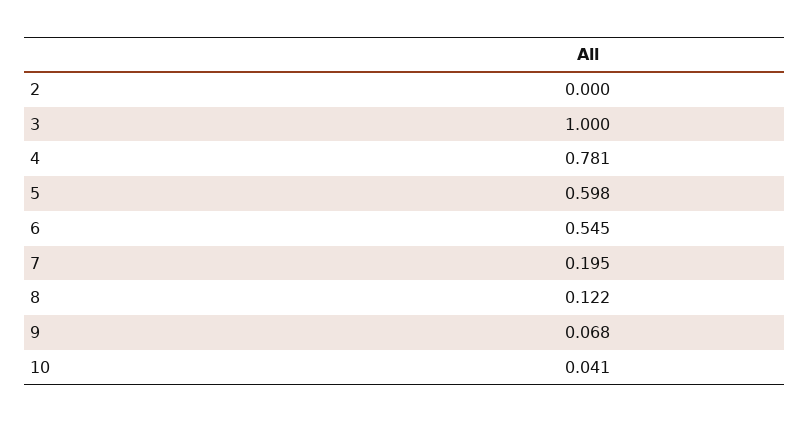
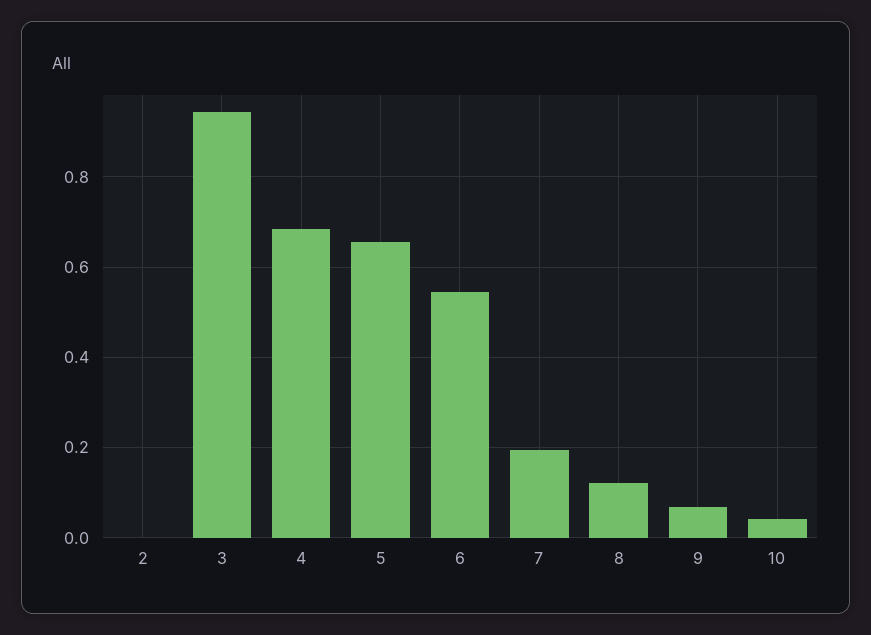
  {
    "2": 0,
-   "3": 1,
+   "3": 0.94,
-   "4": 0.781,
+   "4": 0.68,
-   "5": 0.598,
+   "5": 0.66,
    "6": 0.545,
    "7": 0.195,
    "8": 0.122,
    "9": 0.068,
    "10": 0.041
  }

